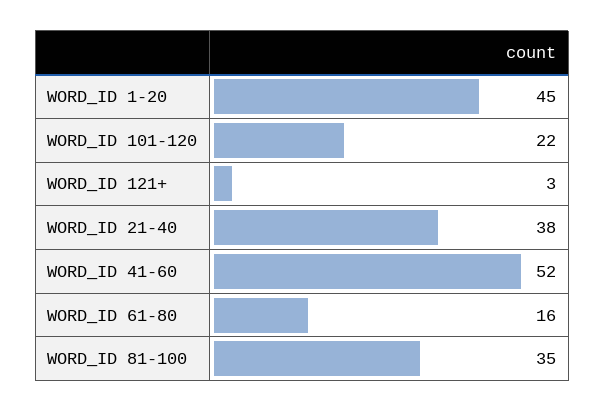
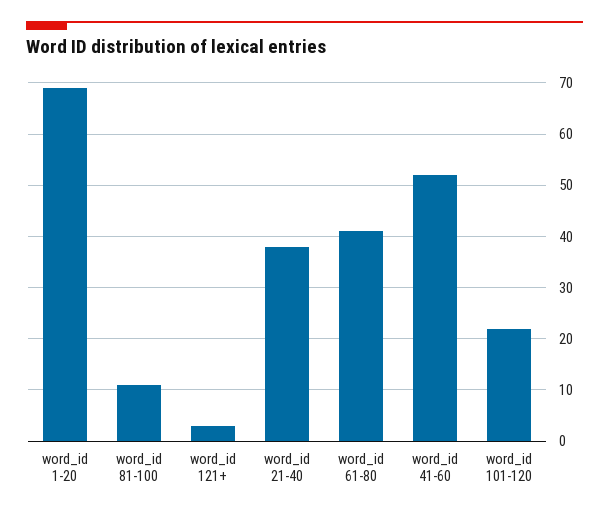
  {
-   "WORD_ID 1-20": 45,
+   "WORD_ID 1-20": 70,
    "WORD_ID 101-120": 22,
    "WORD_ID 121+": 3,
    "WORD_ID 21-40": 38,
    "WORD_ID 41-60": 52,
-   "WORD_ID 61-80": 16,
+   "WORD_ID 61-80": 40,
-   "WORD_ID 81-100": 35
+   "WORD_ID 81-100": 10
  }

